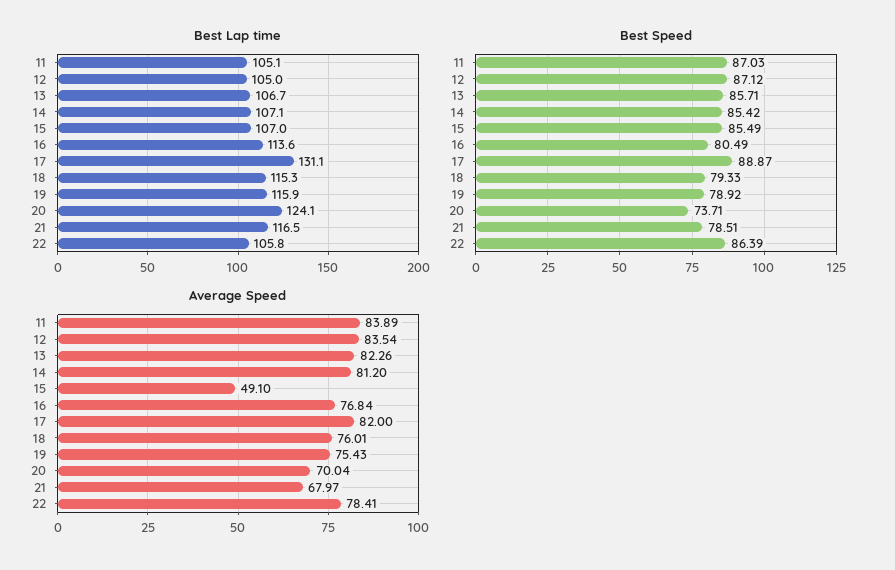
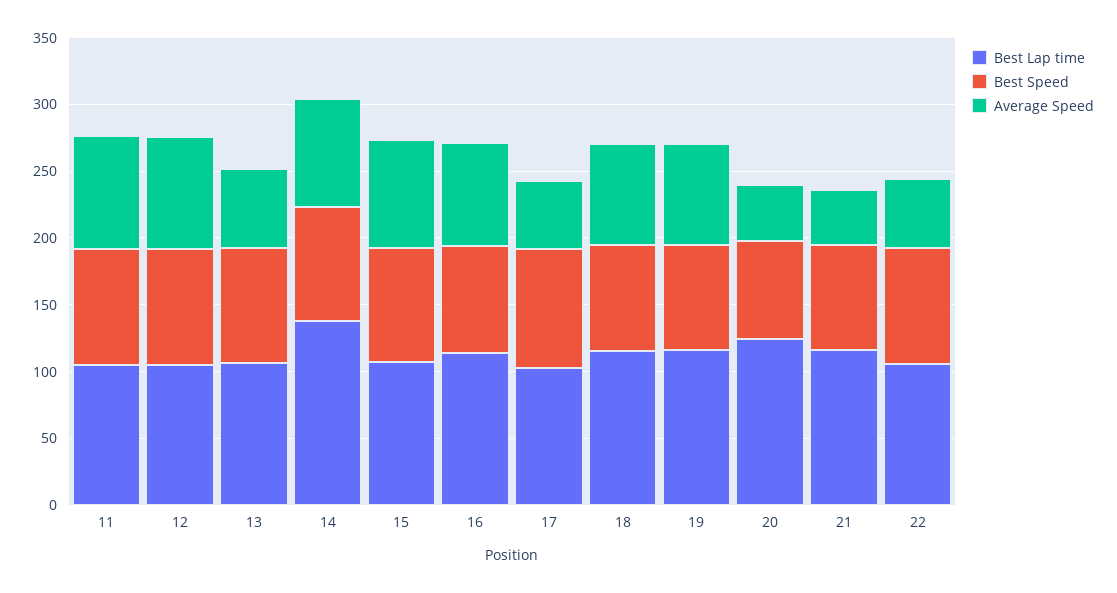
  {
    "Best Lap time": {
      "11": 105.1,
      "12": 105,
      "13": 106.7,
-     "14": 107.1,
+     "14": 140,
      "15": 107,
      "16": 113.6,
-     "17": 131.1,
+     "17": 100,
      "18": 115.3,
      "19": 115.9,
      "20": 124.1,
      "21": 116.5,
      "22": 105.8
    },
    "Best Speed": {
      "11": 87.03,
      "12": 87.12,
      "13": 85.71,
      "14": 85.42,
      "15": 85.49,
      "16": 80.49,
      "17": 88.87,
      "18": 79.33,
      "19": 78.92,
      "20": 73.71,
      "21": 78.51,
      "22": 86.39
    },
    "Average Speed": {
      "11": 83.89,
      "12": 83.54,
-     "13": 82.26,
+     "13": 60,
      "14": 81.2,
-     "15": 49.1,
+     "15": 80,
      "16": 76.84,
-     "17": 82,
+     "17": 50,
      "18": 76.01,
      "19": 75.43,
-     "20": 70.04,
+     "20": 40,
-     "21": 67.97,
+     "21": 40,
-     "22": 78.41
+     "22": 50
    }
  }

